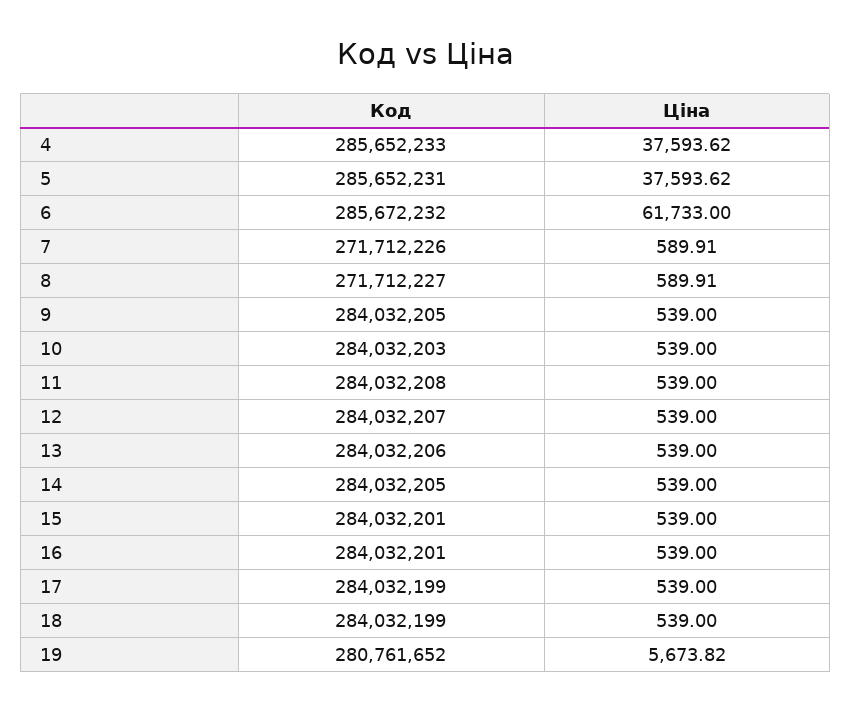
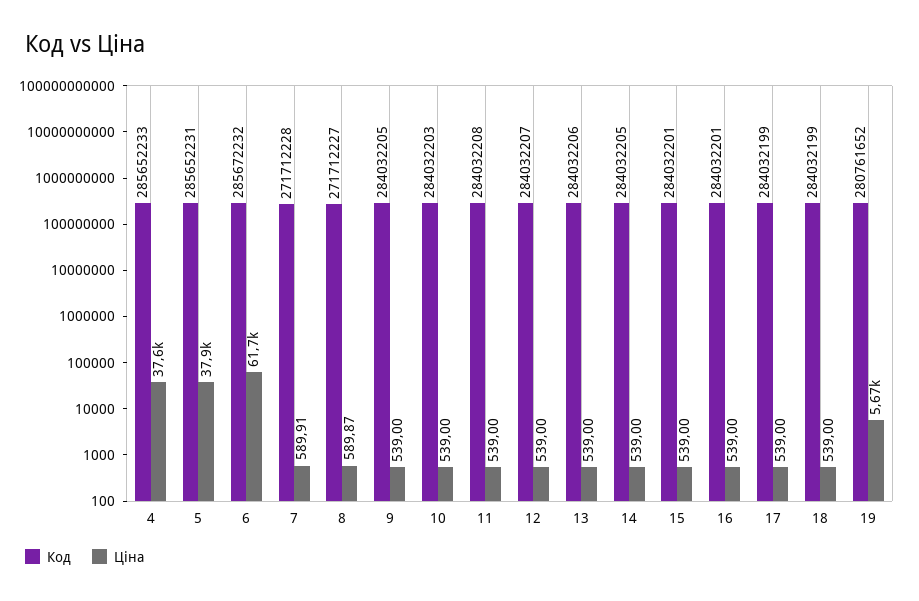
  {
    "Код": {
      "4": 285652233,
      "5": 285652231,
      "6": 285672232,
-     "7": 271712226,
+     "7": 271712228,
      "8": 271712227,
      "9": 284032205,
      "10": 284032203,
      "11": 284032208,
      "12": 284032207,
      "13": 284032206,
      "14": 284032205,
      "15": 284032201,
      "16": 284032201,
      "17": 284032199,
      "18": 284032199,
      "19": 280761652
    },
    "Ціна": {
      "4": 37593.62,
-     "5": 37593.62,
+     "5": 37900,
      "6": 61733,
      "7": 589.91,
-     "8": 589.91,
+     "8": 589.87,
      "9": 539,
      "10": 539,
      "11": 539,
      "12": 539,
      "13": 539,
      "14": 539,
      "15": 539,
      "16": 539,
      "17": 539,
      "18": 539,
      "19": 5673.82
    }
  }

